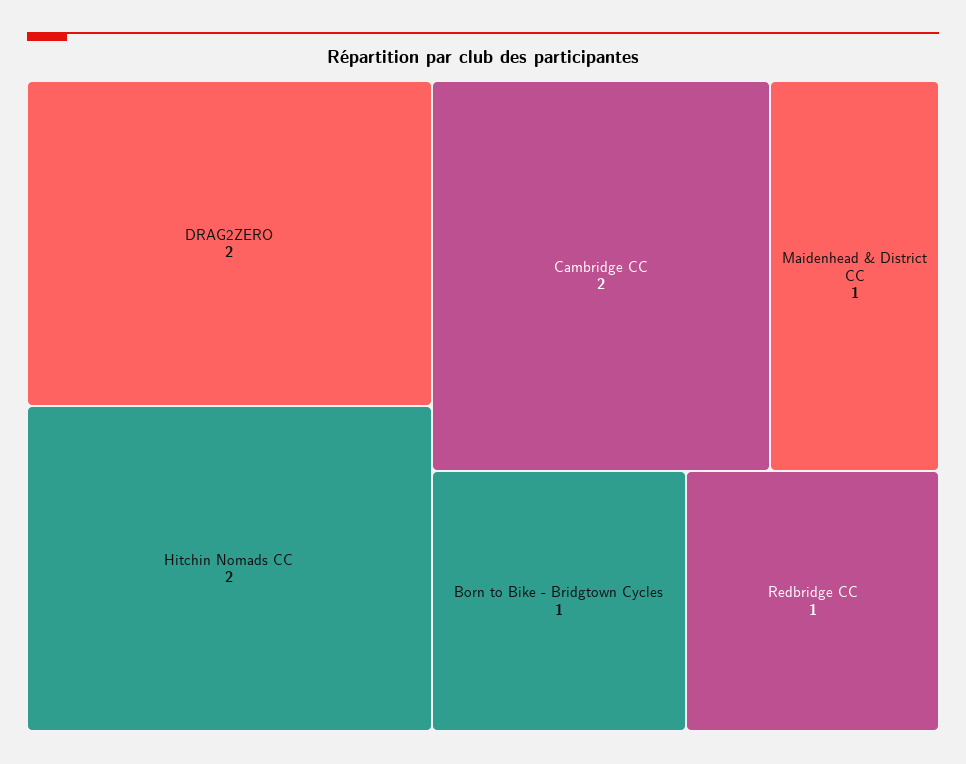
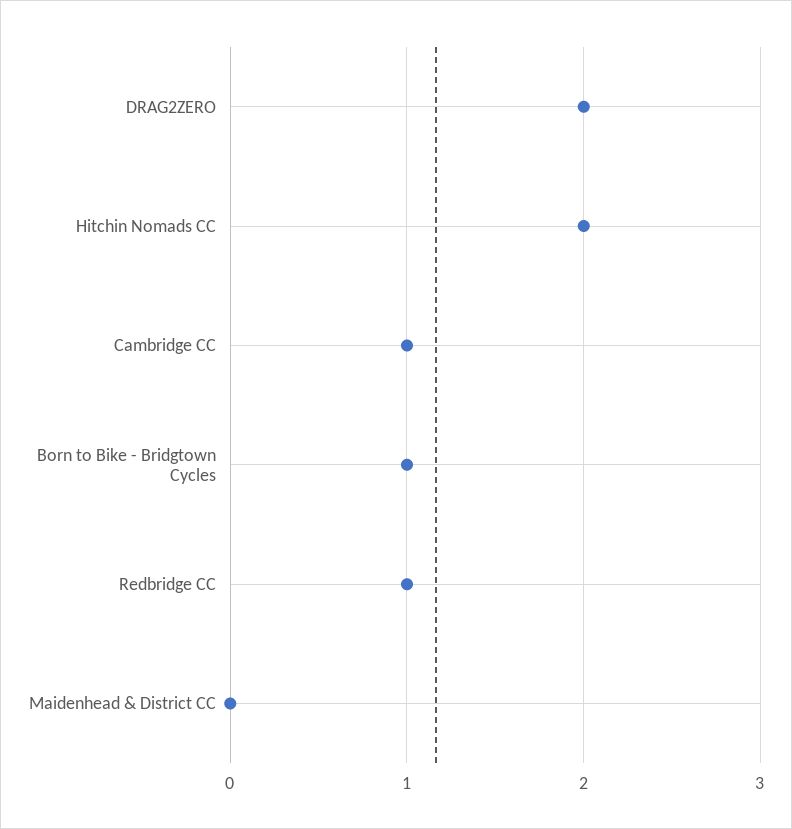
  {
    "DRAG2ZERO": 2,
    "Hitchin Nomads CC": 2,
-   "Cambridge CC": 2,
+   "Cambridge CC": 1,
-   "Maidenhead & District CC": 1,
+   "Maidenhead & District CC": 0,
    "Born to Bike - Bridgtown Cycles": 1,
    "Redbridge CC": 1
  }

